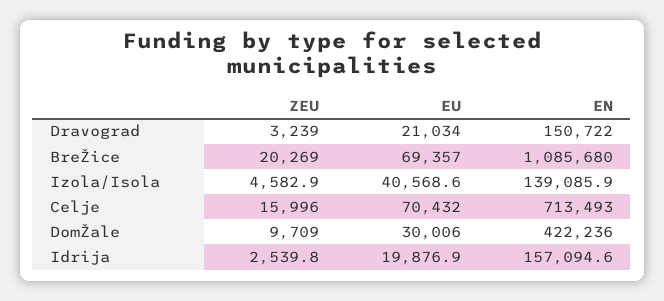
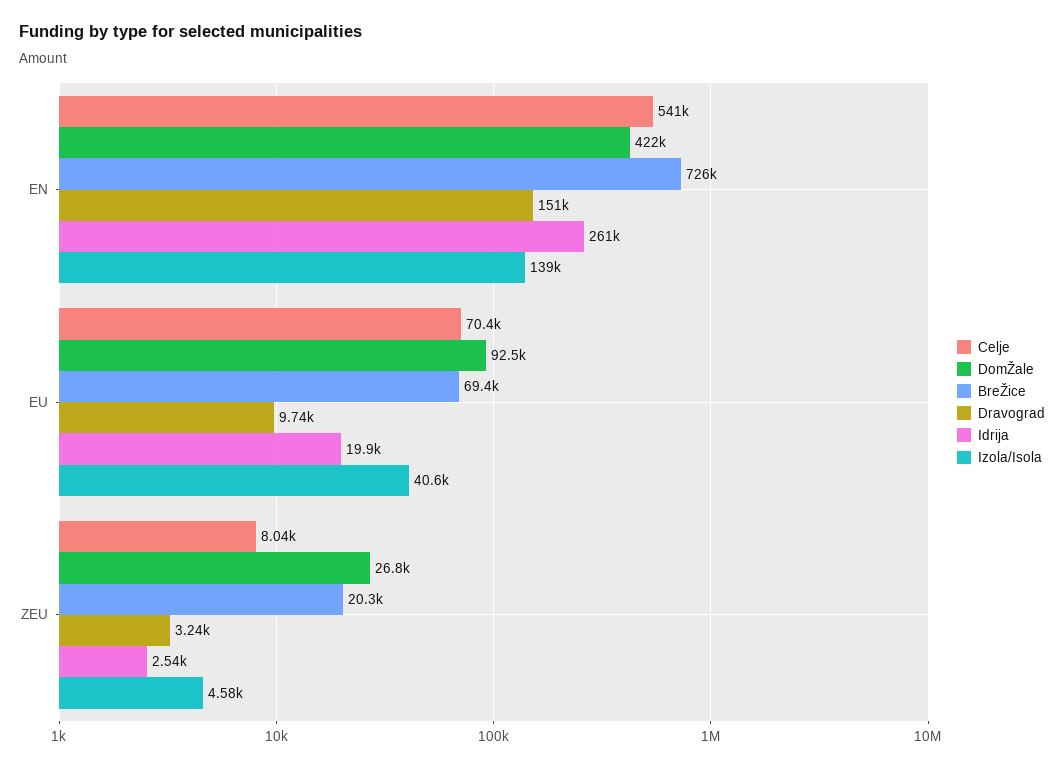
  {
    "Dravograd": {
      "ZEU": 3239,
-     "EU": 21034,
+     "EU": 9740,
      "EN": 150722
    },
    "BreŽice": {
      "ZEU": 20269,
      "EU": 69357,
-     "EN": 1085680
+     "EN": 726000
    },
    "Izola/Isola": {
      "ZEU": 4582.9,
      "EU": 40568.6,
      "EN": 139085.9
    },
    "Celje": {
-     "ZEU": 15996,
+     "ZEU": 8040,
      "EU": 70432,
-     "EN": 713493
+     "EN": 541000
    },
    "DomŽale": {
-     "ZEU": 9709,
+     "ZEU": 26800,
-     "EU": 30006,
+     "EU": 92500,
      "EN": 422236
    },
    "Idrija": {
      "ZEU": 2539.8,
      "EU": 19876.9,
-     "EN": 157094.6
+     "EN": 261000
    }
  }

